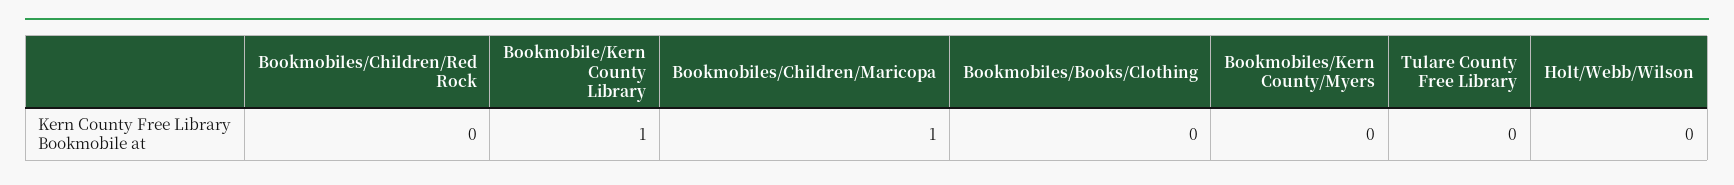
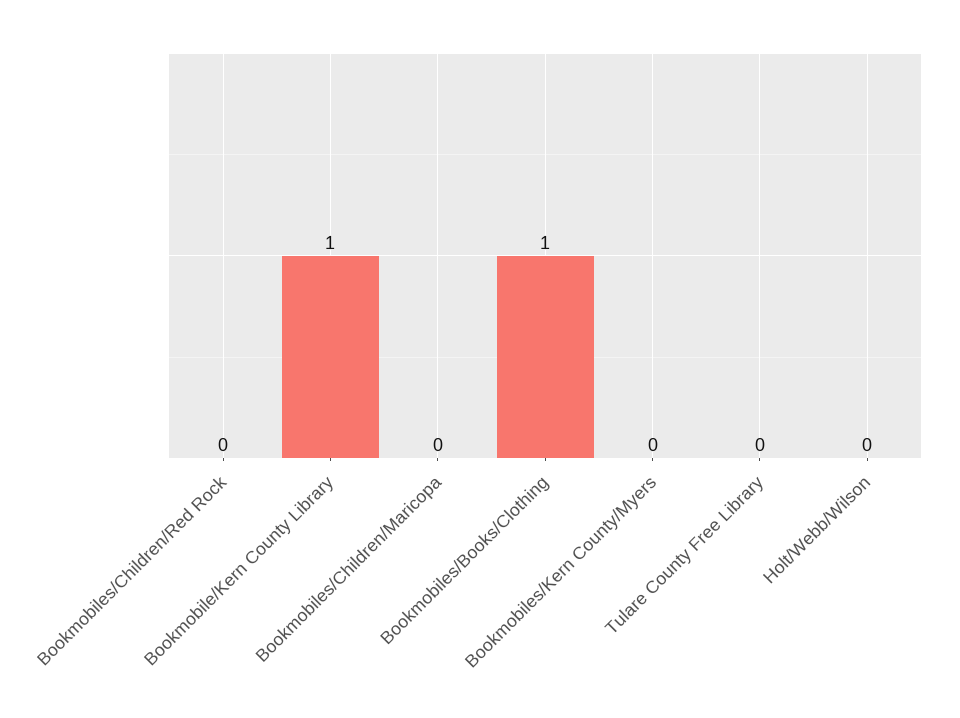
  {
    "Bookmobiles/Children/Red Rock": 0,
    "Bookmobile/Kern County Library": 1,
-   "Bookmobiles/Children/Maricopa": 1,
+   "Bookmobiles/Children/Maricopa": 0,
-   "Bookmobiles/Books/Clothing": 0,
+   "Bookmobiles/Books/Clothing": 1,
    "Bookmobiles/Kern County/Myers": 0,
    "Tulare County Free Library": 0,
    "Holt/Webb/Wilson": 0
  }

